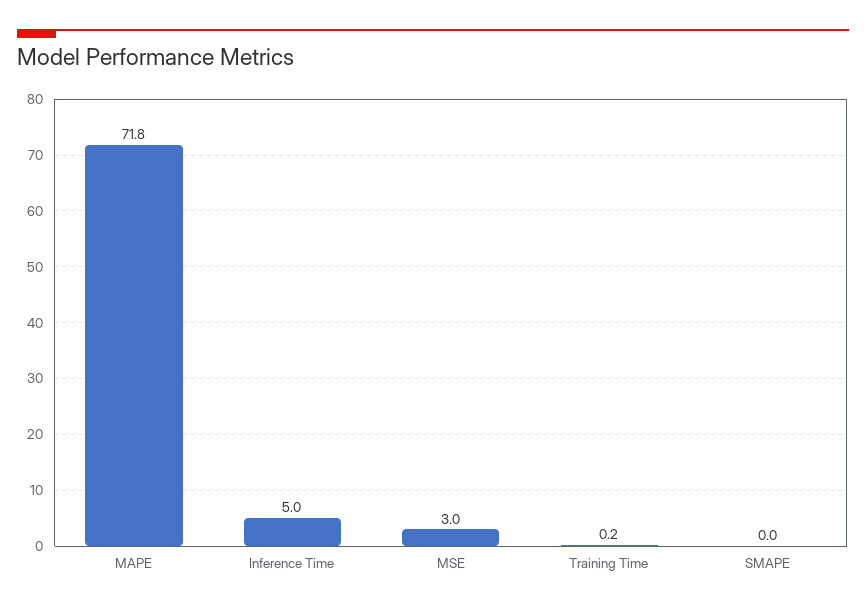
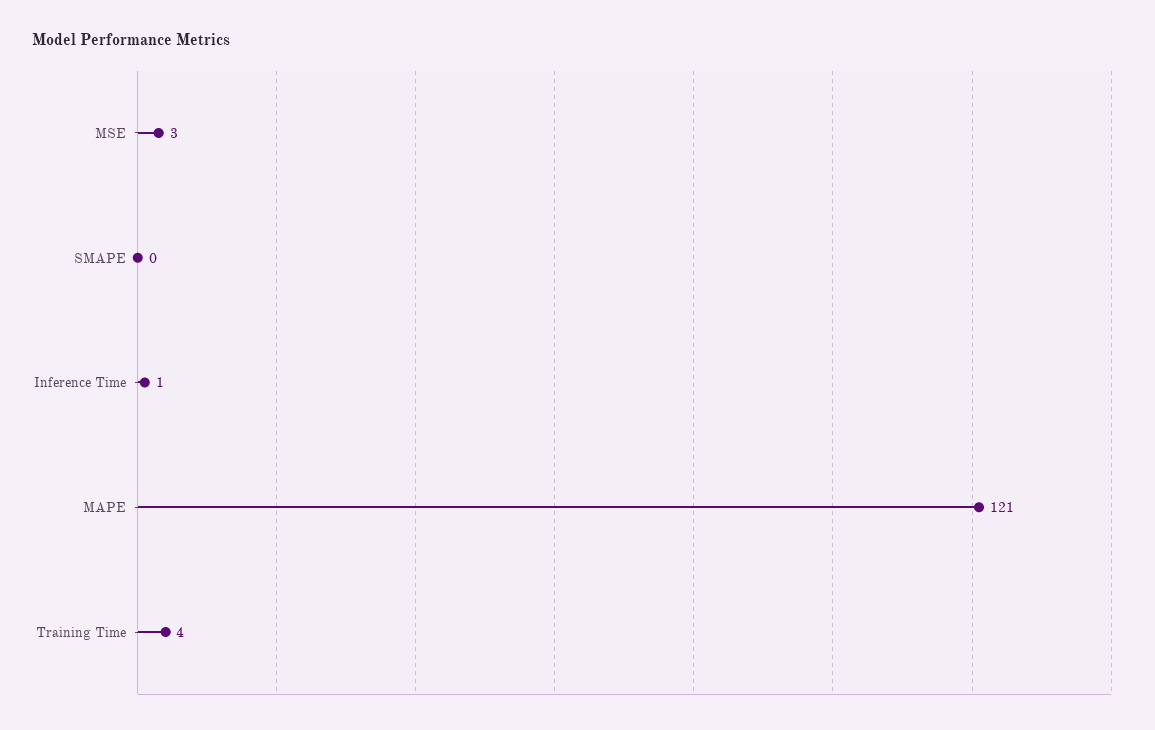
  {
-   "MAPE": 71.8,
+   "MAPE": 121,
-   "Inference Time": 5,
+   "Inference Time": 1,
    "MSE": 3,
-   "Training Time": 0.2,
+   "Training Time": 4,
    "SMAPE": 0
  }

